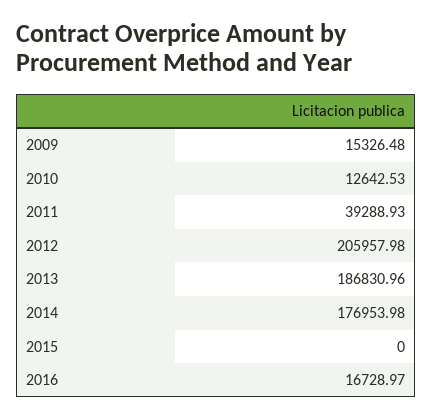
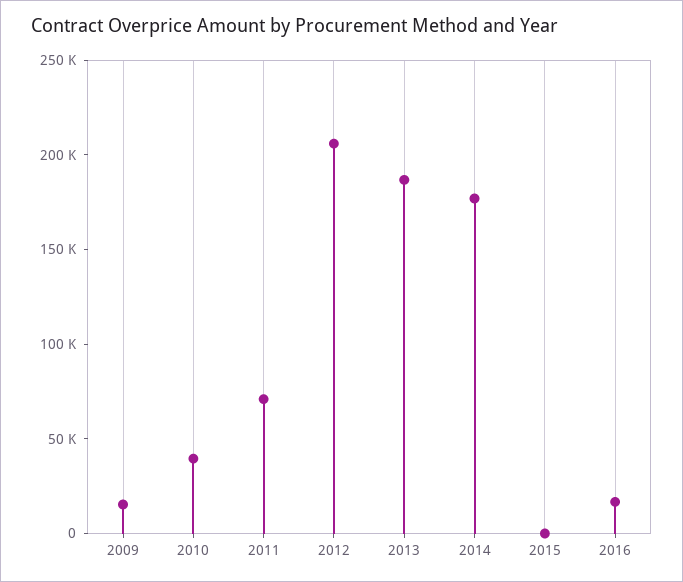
  {
    "2009": 15326.48,
-   "2010": 12642.53,
+   "2010": 40000,
-   "2011": 39288.93,
+   "2011": 70000,
    "2012": 205957.98,
    "2013": 186830.96,
    "2014": 176953.98,
    "2015": 0,
    "2016": 16728.97
  }

